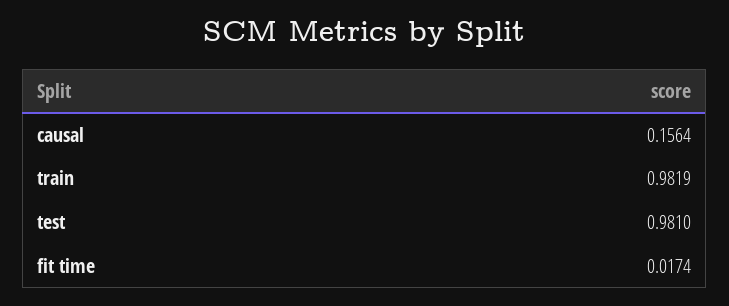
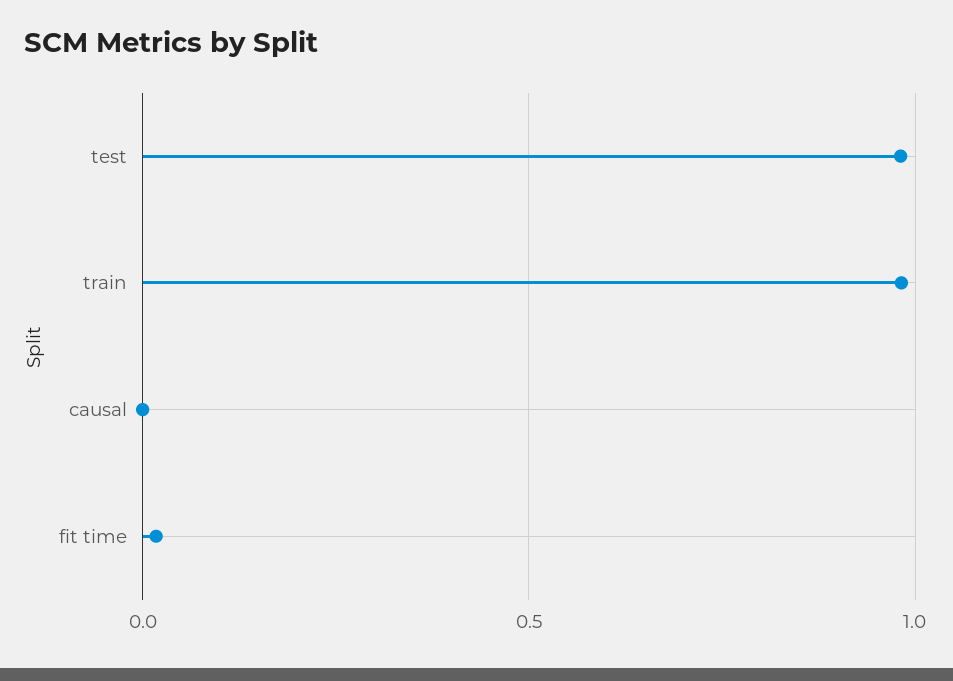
  {
-   "causal": 0.1564,
+   "causal": 0,
    "train": 0.9819,
    "test": 0.981,
    "fit time": 0.0174
  }

